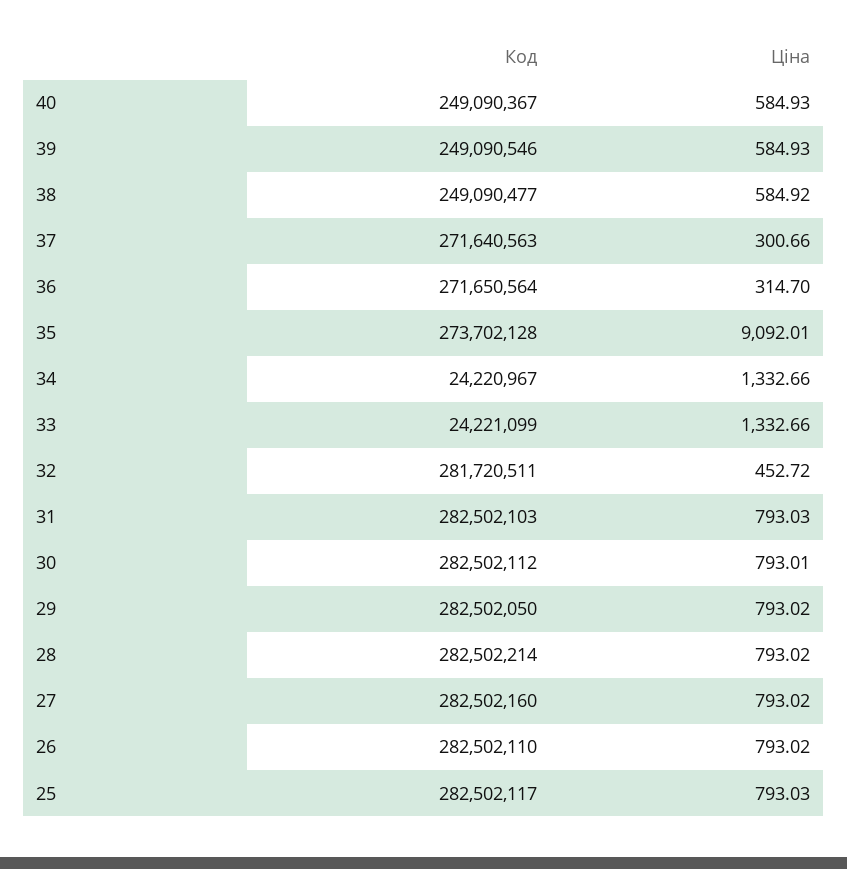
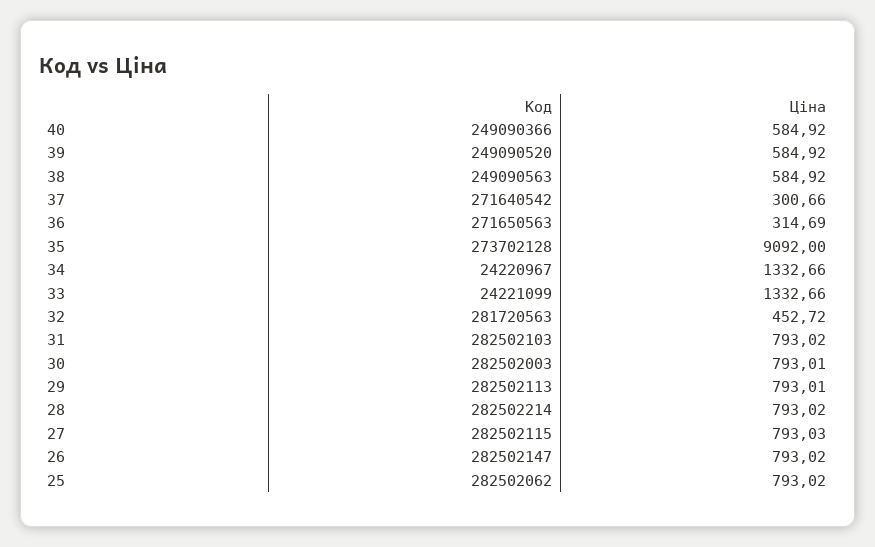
  {
    "Код": {
-     "40": 249090367,
+     "40": 249090366,
-     "39": 249090546,
+     "39": 249090520,
-     "38": 249090477,
+     "38": 249090563,
-     "37": 271640563,
+     "37": 271640542,
-     "36": 271650564,
+     "36": 271650563,
      "35": 273702128,
      "34": 24220967,
      "33": 24221099,
-     "32": 281720511,
+     "32": 281720563,
      "31": 282502103,
-     "30": 282502112,
+     "30": 282502003,
-     "29": 282502050,
+     "29": 282502113,
      "28": 282502214,
-     "27": 282502160,
+     "27": 282502115,
-     "26": 282502110,
+     "26": 282502147,
-     "25": 282502117
+     "25": 282502062
    },
    "Ціна": {
-     "40": 584.93,
+     "40": 584.92,
-     "39": 584.93,
+     "39": 584.92,
      "38": 584.92,
      "37": 300.66,
-     "36": 314.7,
+     "36": 314.69,
-     "35": 9092.01,
+     "35": 9092,
      "34": 1332.66,
      "33": 1332.66,
      "32": 452.72,
-     "31": 793.03,
+     "31": 793.02,
      "30": 793.01,
-     "29": 793.02,
+     "29": 793.01,
      "28": 793.02,
-     "27": 793.02,
+     "27": 793.03,
      "26": 793.02,
-     "25": 793.03
+     "25": 793.02
    }
  }

